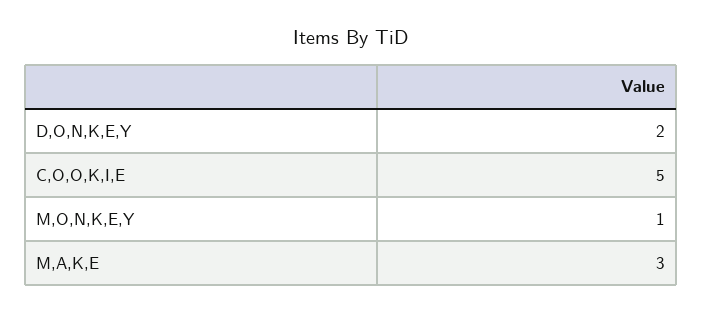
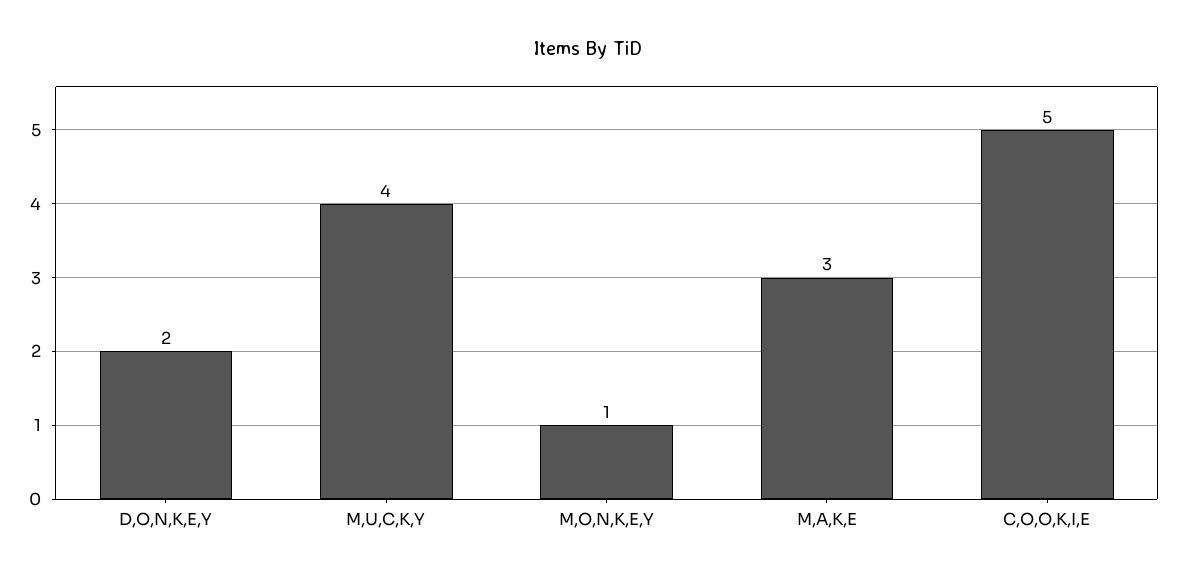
  {
    "D,O,N,K,E,Y": 2,
    "C,O,O,K,I,E": 5,
    "M,O,N,K,E,Y": 1,
-   "M,A,K,E": 3
+   "M,A,K,E": 3,
+   "M,U,C,K,Y": 4
  }

